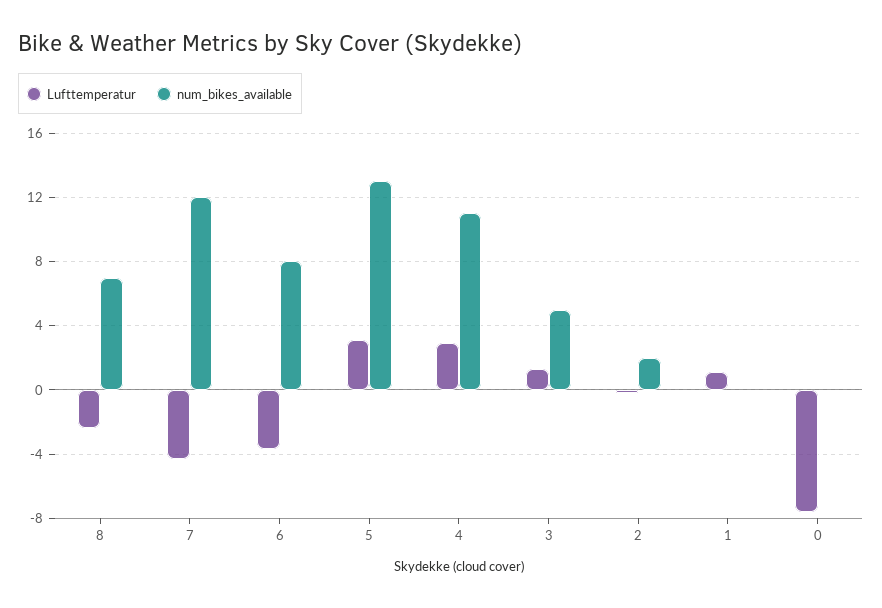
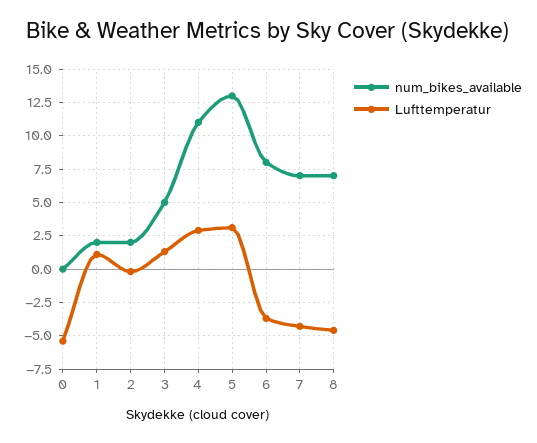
  {
    "Lufttemperatur": {
-     "8": -2.5,
+     "8": -4.5,
      "7": -4.5,
      "6": -3.5,
      "5": 3,
      "4": 3,
      "3": 1.5,
      "2": 0,
      "1": 1,
-     "0": -7.5
+     "0": -5.5
    },
    "num_bikes_available": {
      "8": 7,
-     "7": 12,
+     "7": 7,
      "6": 8,
      "5": 13,
      "4": 11,
      "3": 5,
      "2": 2,
-     "1": 0,
+     "1": 2,
      "0": 0
    }
  }

